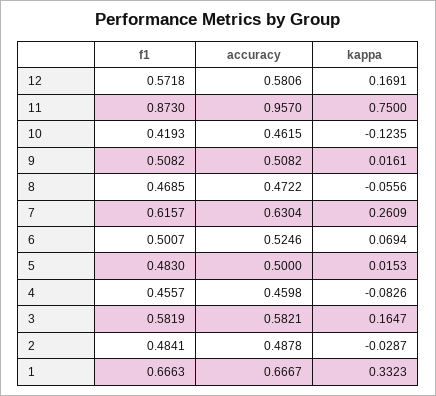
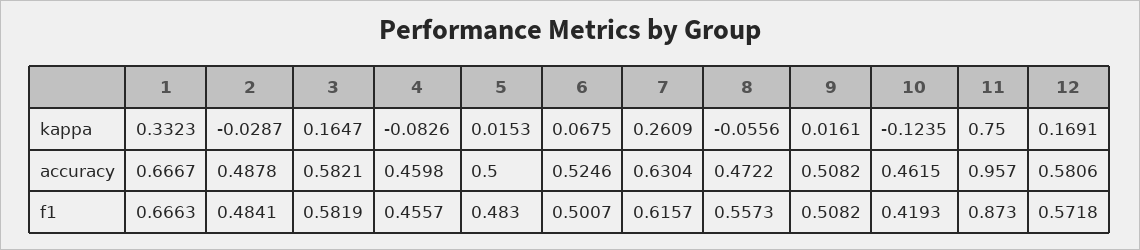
  {
    "f1": {
      "12": 0.5718,
      "11": 0.873,
      "10": 0.4193,
      "9": 0.5082,
-     "8": 0.4685,
+     "8": 0.5573,
      "7": 0.6157,
      "6": 0.5007,
      "5": 0.483,
      "4": 0.4557,
      "3": 0.5819,
      "2": 0.4841,
      "1": 0.6663
    },
    "accuracy": {
      "12": 0.5806,
      "11": 0.957,
      "10": 0.4615,
      "9": 0.5082,
      "8": 0.4722,
      "7": 0.6304,
      "6": 0.5246,
      "5": 0.5,
      "4": 0.4598,
      "3": 0.5821,
      "2": 0.4878,
      "1": 0.6667
    },
    "kappa": {
      "12": 0.1691,
      "11": 0.75,
      "10": -0.1235,
      "9": 0.0161,
      "8": -0.0556,
      "7": 0.2609,
-     "6": 0.0694,
+     "6": 0.0675,
      "5": 0.0153,
      "4": -0.0826,
      "3": 0.1647,
      "2": -0.0287,
      "1": 0.3323
    }
  }

